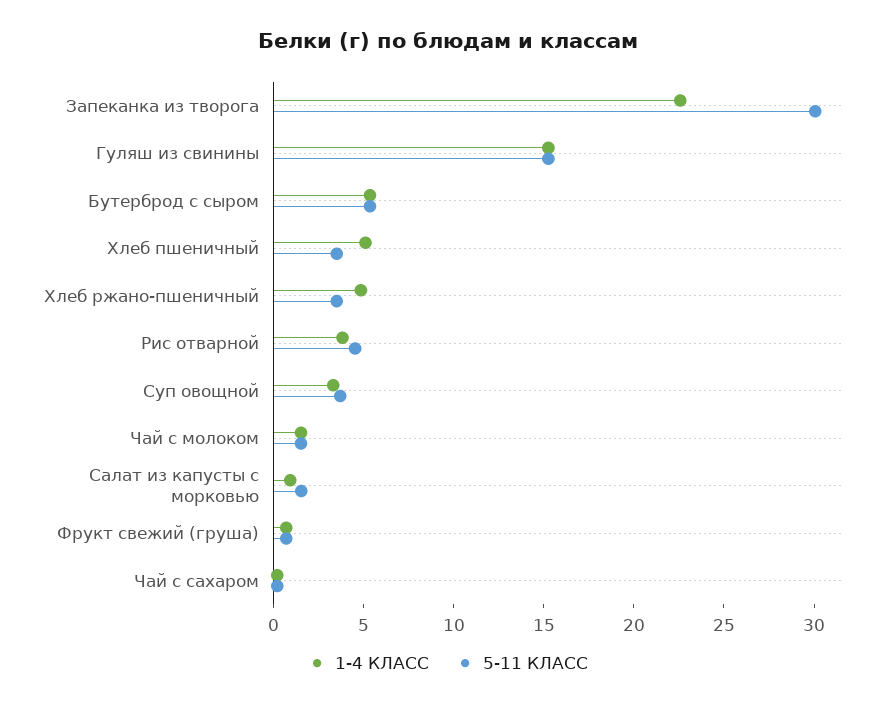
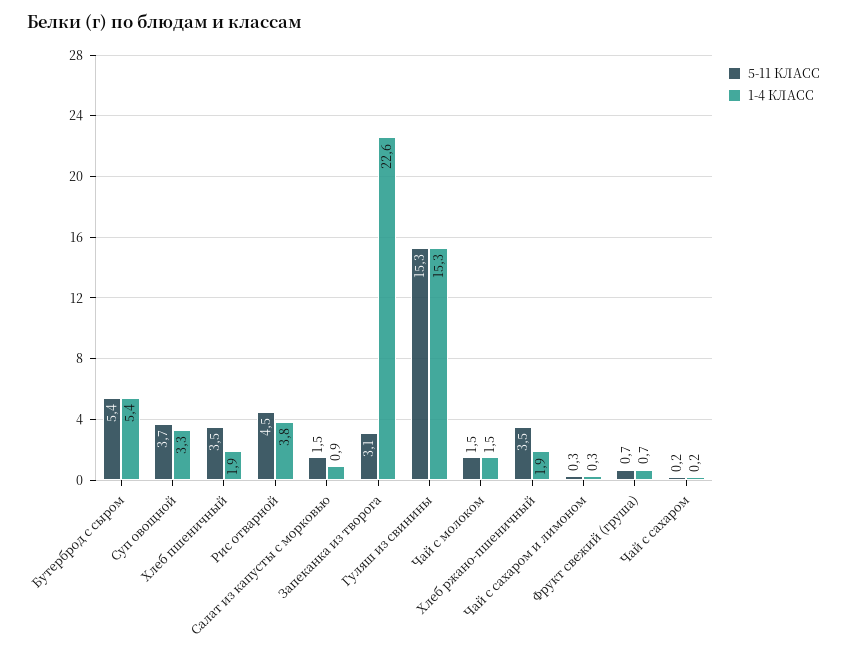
  {
    "1-4 КЛАСС": {
      "Запеканка из творога": 22.6,
      "Гуляш из свинины": 15.3,
      "Бутерброд с сыром": 5.4,
-     "Хлеб пшеничный": 5,
+     "Хлеб пшеничный": 1.9,
-     "Хлеб ржано-пшеничный": 5,
+     "Хлеб ржано-пшеничный": 1.9,
      "Рис отварной": 3.8,
      "Суп овощной": 3.3,
      "Чай с молоком": 1.5,
      "Салат из капусты с морковью": 0.9,
      "Фрукт свежий (груша)": 0.7,
-     "Чай с сахаром": 0.2
+     "Чай с сахаром": 0.2,
+     "Чай с сахаром и лимоном": 0.3
    },
    "5-11 КЛАСС": {
-     "Запеканка из творога": 30,
+     "Запеканка из творога": 3.1,
      "Гуляш из свинины": 15.3,
      "Бутерброд с сыром": 5.4,
      "Хлеб пшеничный": 3.5,
      "Хлеб ржано-пшеничный": 3.5,
      "Рис отварной": 4.5,
      "Суп овощной": 3.7,
      "Чай с молоком": 1.5,
      "Салат из капусты с морковью": 1.5,
      "Фрукт свежий (груша)": 0.7,
-     "Чай с сахаром": 0.2
+     "Чай с сахаром": 0.2,
+     "Чай с сахаром и лимоном": 0.3
    }
  }

